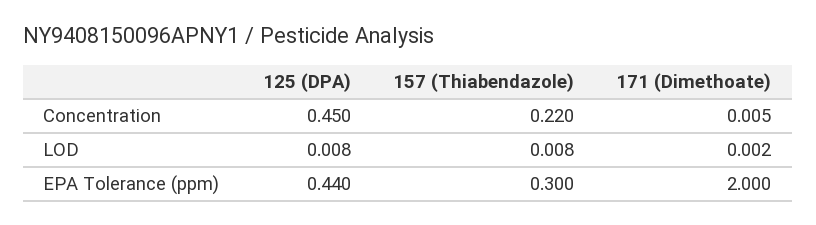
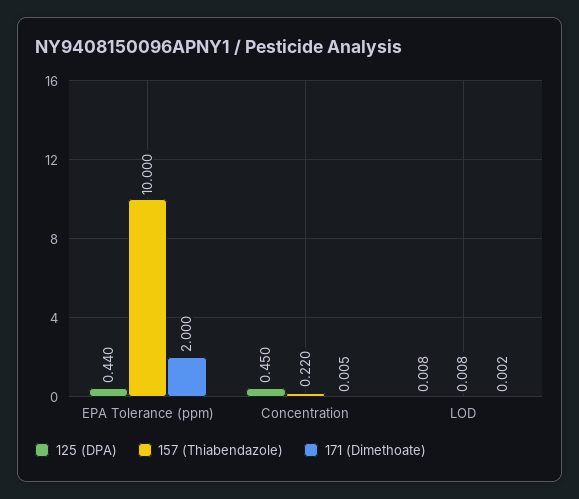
  {
    "125 (DPA)": {
      "Concentration": 0.45,
      "LOD": 0.008,
      "EPA Tolerance (ppm)": 0.44
    },
    "157 (Thiabendazole)": {
      "Concentration": 0.22,
      "LOD": 0.008,
-     "EPA Tolerance (ppm)": 0.3
+     "EPA Tolerance (ppm)": 10
    },
    "171 (Dimethoate)": {
      "Concentration": 0.005,
      "LOD": 0.002,
      "EPA Tolerance (ppm)": 2
    }
  }

